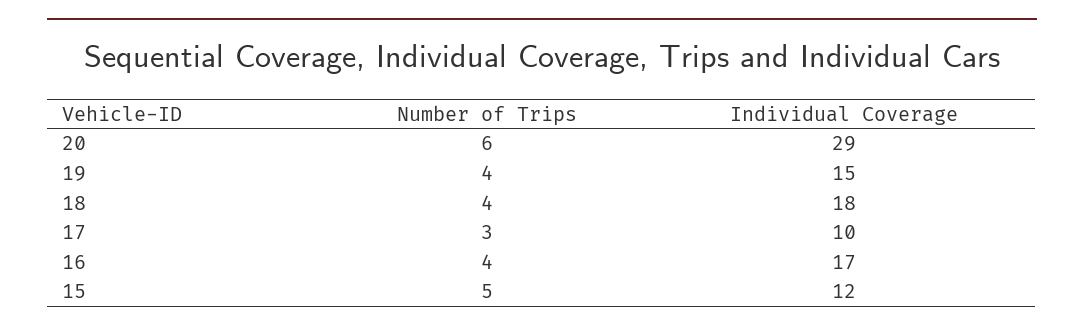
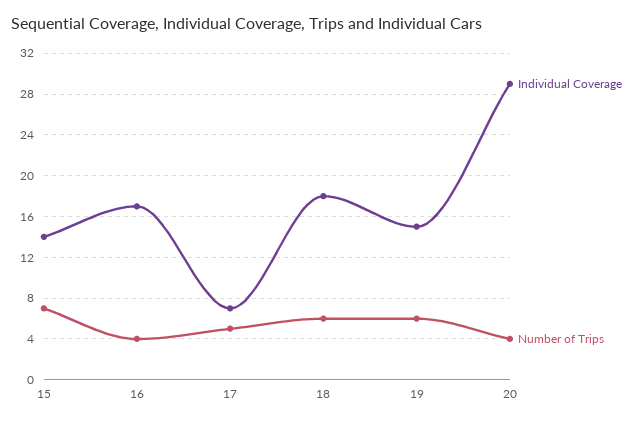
  {
    "Number of Trips": {
-     "20": 6,
+     "20": 4,
-     "19": 4,
+     "19": 6,
-     "18": 4,
+     "18": 6,
-     "17": 3,
+     "17": 5,
      "16": 4,
-     "15": 5
+     "15": 7
    },
    "Individual Coverage": {
      "20": 29,
      "19": 15,
      "18": 18,
-     "17": 10,
+     "17": 7,
      "16": 17,
-     "15": 12
+     "15": 14
    }
  }

